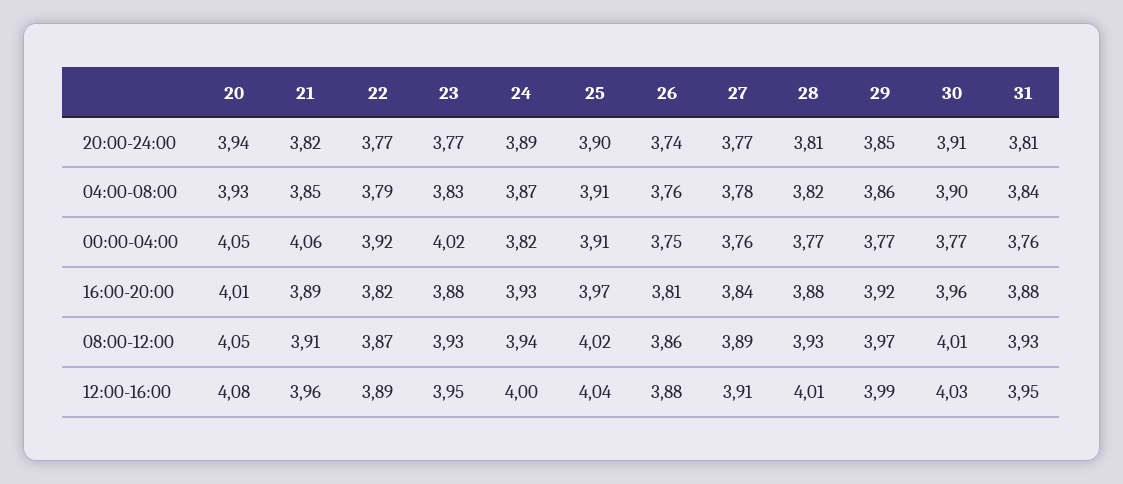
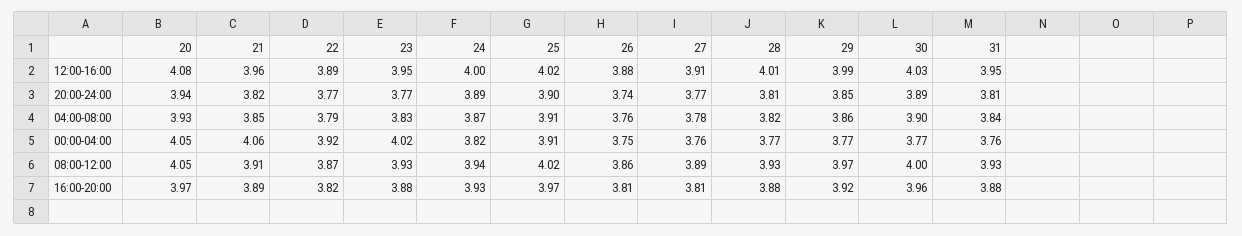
  {
    "20": {
      "20:00-24:00": 3.94,
      "04:00-08:00": 3.93,
      "00:00-04:00": 4.05,
-     "16:00-20:00": 4.01,
+     "16:00-20:00": 3.97,
      "08:00-12:00": 4.05,
      "12:00-16:00": 4.08
    },
    "21": {
      "20:00-24:00": 3.82,
      "04:00-08:00": 3.85,
      "00:00-04:00": 4.06,
      "16:00-20:00": 3.89,
      "08:00-12:00": 3.91,
      "12:00-16:00": 3.96
    },
    "22": {
      "20:00-24:00": 3.77,
      "04:00-08:00": 3.79,
      "00:00-04:00": 3.92,
      "16:00-20:00": 3.82,
      "08:00-12:00": 3.87,
      "12:00-16:00": 3.89
    },
    "23": {
      "20:00-24:00": 3.77,
      "04:00-08:00": 3.83,
      "00:00-04:00": 4.02,
      "16:00-20:00": 3.88,
      "08:00-12:00": 3.93,
      "12:00-16:00": 3.95
    },
    "24": {
      "20:00-24:00": 3.89,
      "04:00-08:00": 3.87,
      "00:00-04:00": 3.82,
      "16:00-20:00": 3.93,
      "08:00-12:00": 3.94,
      "12:00-16:00": 4
    },
    "25": {
      "20:00-24:00": 3.9,
      "04:00-08:00": 3.91,
      "00:00-04:00": 3.91,
      "16:00-20:00": 3.97,
      "08:00-12:00": 4.02,
-     "12:00-16:00": 4.04
+     "12:00-16:00": 4.02
    },
    "26": {
      "20:00-24:00": 3.74,
      "04:00-08:00": 3.76,
      "00:00-04:00": 3.75,
      "16:00-20:00": 3.81,
      "08:00-12:00": 3.86,
      "12:00-16:00": 3.88
    },
    "27": {
      "20:00-24:00": 3.77,
      "04:00-08:00": 3.78,
      "00:00-04:00": 3.76,
-     "16:00-20:00": 3.84,
+     "16:00-20:00": 3.81,
      "08:00-12:00": 3.89,
      "12:00-16:00": 3.91
    },
    "28": {
      "20:00-24:00": 3.81,
      "04:00-08:00": 3.82,
      "00:00-04:00": 3.77,
      "16:00-20:00": 3.88,
      "08:00-12:00": 3.93,
      "12:00-16:00": 4.01
    },
    "29": {
      "20:00-24:00": 3.85,
      "04:00-08:00": 3.86,
      "00:00-04:00": 3.77,
      "16:00-20:00": 3.92,
      "08:00-12:00": 3.97,
      "12:00-16:00": 3.99
    },
    "30": {
-     "20:00-24:00": 3.91,
+     "20:00-24:00": 3.89,
      "04:00-08:00": 3.9,
      "00:00-04:00": 3.77,
      "16:00-20:00": 3.96,
-     "08:00-12:00": 4.01,
+     "08:00-12:00": 4,
      "12:00-16:00": 4.03
    },
    "31": {
      "20:00-24:00": 3.81,
      "04:00-08:00": 3.84,
      "00:00-04:00": 3.76,
      "16:00-20:00": 3.88,
      "08:00-12:00": 3.93,
      "12:00-16:00": 3.95
    }
  }

